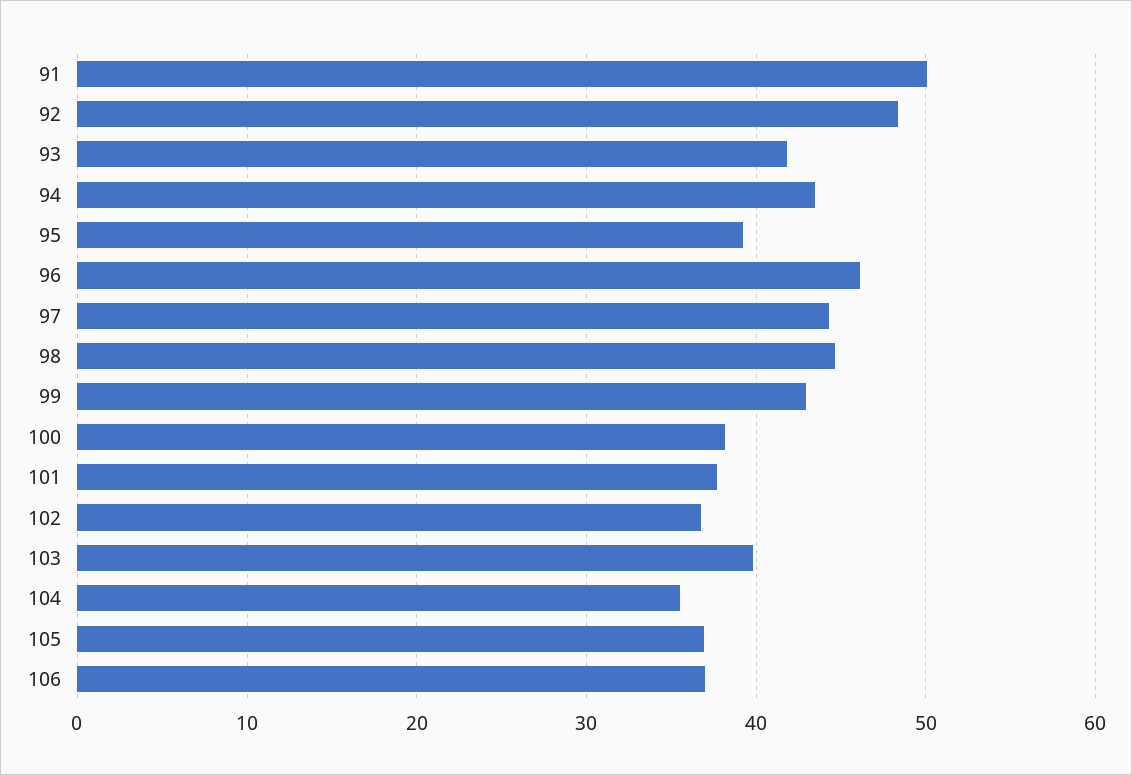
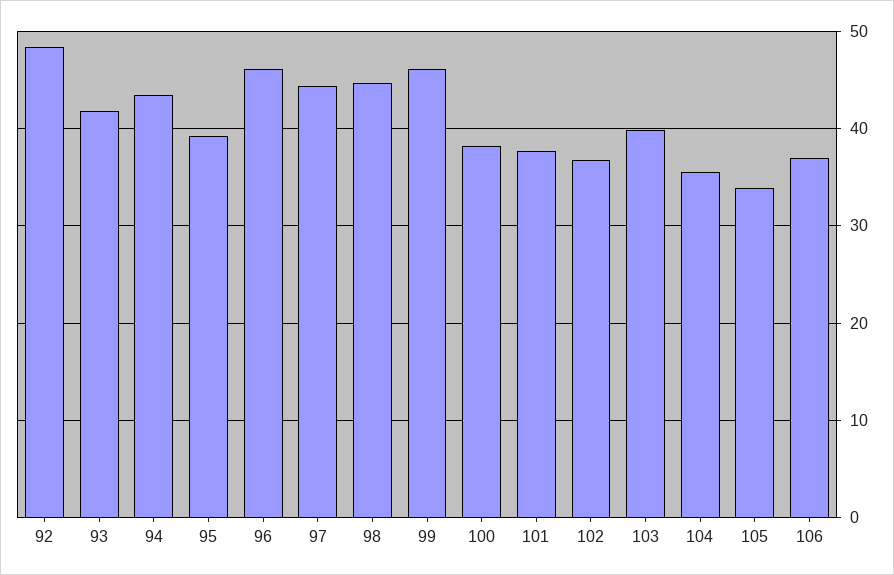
  {
-   "91": 50,
    "92": 48,
    "93": 42,
    "94": 43,
    "95": 39,
    "96": 46,
    "97": 44,
    "98": 45,
-   "99": 43,
+   "99": 46,
    "100": 38,
    "101": 38,
    "102": 37,
    "103": 40,
    "104": 36,
-   "105": 37,
+   "105": 34,
    "106": 37
  }

